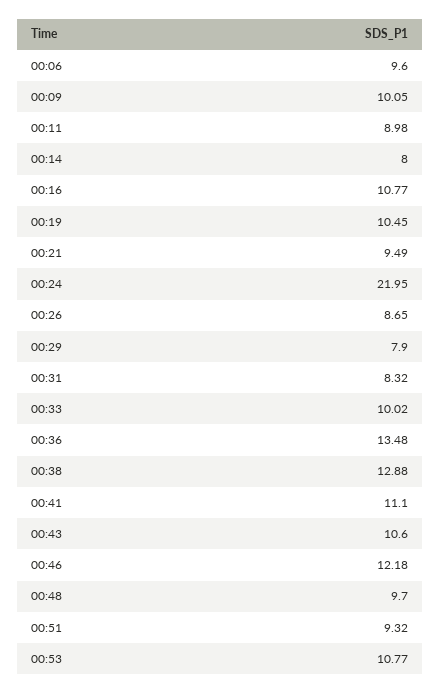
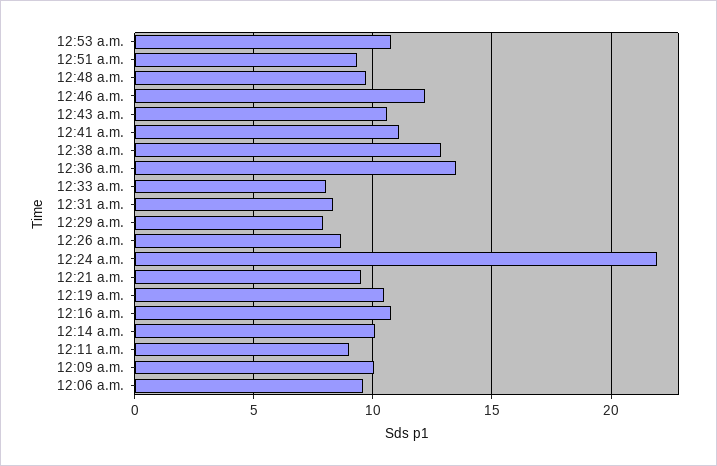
  {
    "00:06": 9.6,
    "00:09": 10.05,
    "00:11": 8.98,
-   "00:14": 8,
+   "00:14": 10,
    "00:16": 10.77,
    "00:19": 10.45,
    "00:21": 9.49,
    "00:24": 21.95,
    "00:26": 8.65,
    "00:29": 7.9,
    "00:31": 8.32,
-   "00:33": 10.02,
+   "00:33": 8,
    "00:36": 13.48,
    "00:38": 12.88,
    "00:41": 11.1,
    "00:43": 10.6,
    "00:46": 12.18,
    "00:48": 9.7,
    "00:51": 9.32,
    "00:53": 10.77
  }

